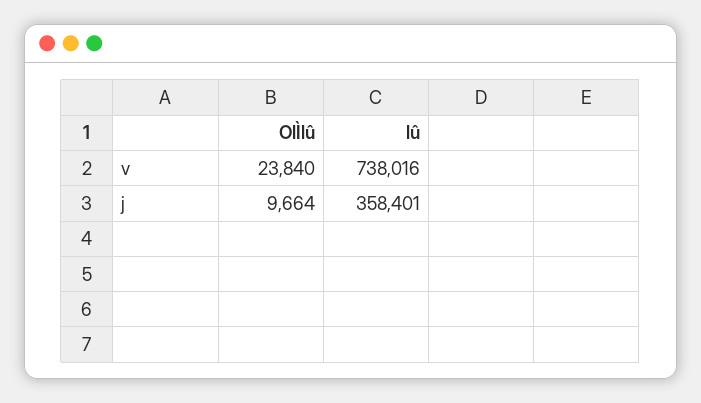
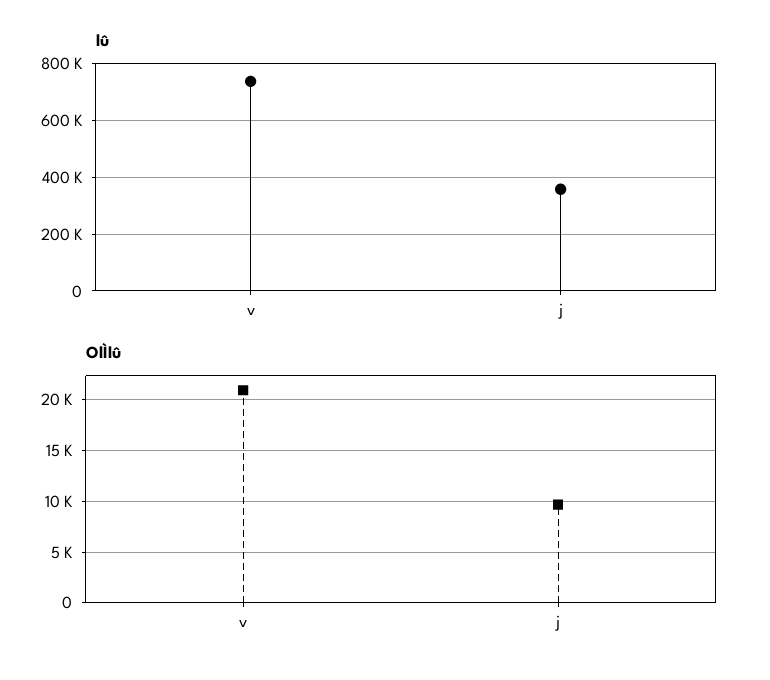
  {
    "OlÌlû": {
-     "v": 23840,
+     "v": 21000,
      "j": 9664
    },
    "lû": {
      "v": 738016,
      "j": 358401
    }
  }

